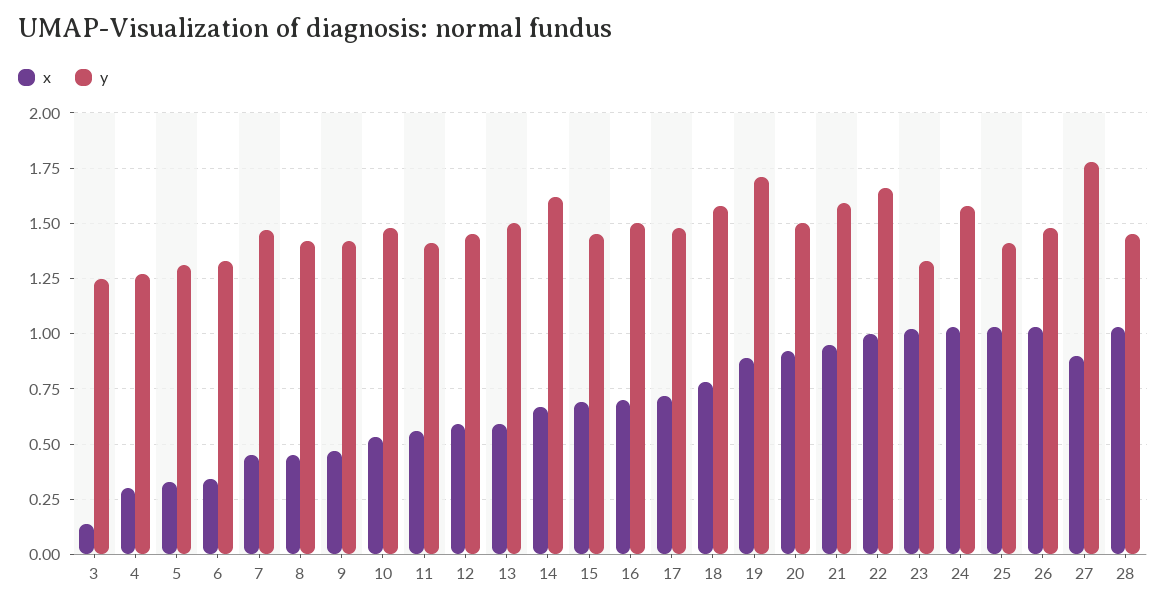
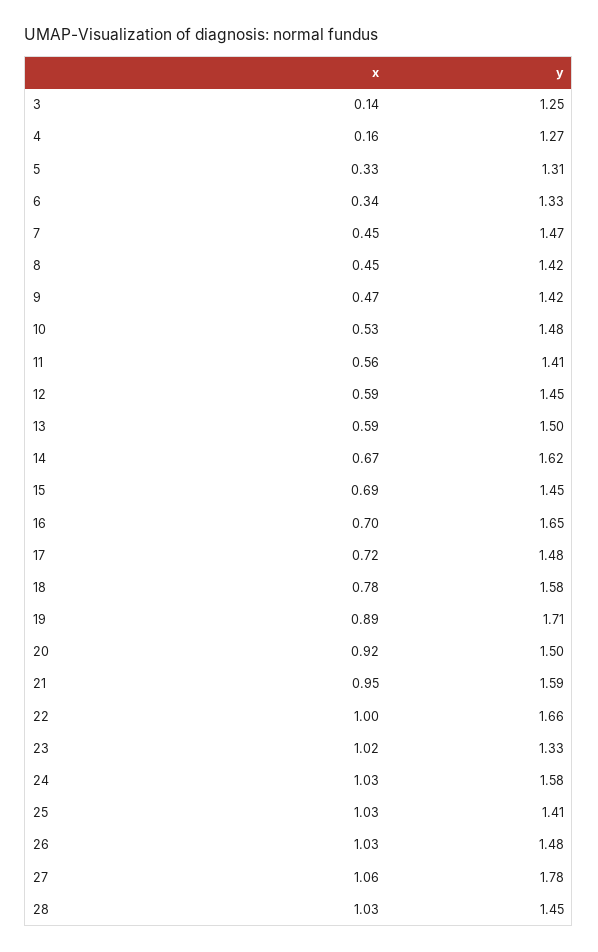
  {
    "x": {
      "3": 0.14,
-     "4": 0.3,
+     "4": 0.16,
      "5": 0.33,
      "6": 0.34,
      "7": 0.45,
      "8": 0.45,
      "9": 0.47,
      "10": 0.53,
      "11": 0.56,
      "12": 0.59,
      "13": 0.59,
      "14": 0.67,
      "15": 0.69,
      "16": 0.7,
      "17": 0.72,
      "18": 0.78,
      "19": 0.89,
      "20": 0.92,
      "21": 0.95,
      "22": 1,
      "23": 1.02,
      "24": 1.03,
      "25": 1.03,
      "26": 1.03,
-     "27": 0.9,
+     "27": 1.06,
      "28": 1.03
    },
    "y": {
      "3": 1.25,
      "4": 1.27,
      "5": 1.31,
      "6": 1.33,
      "7": 1.47,
      "8": 1.42,
      "9": 1.42,
      "10": 1.48,
      "11": 1.41,
      "12": 1.45,
      "13": 1.5,
      "14": 1.62,
      "15": 1.45,
-     "16": 1.5,
+     "16": 1.65,
      "17": 1.48,
      "18": 1.58,
      "19": 1.71,
      "20": 1.5,
      "21": 1.59,
      "22": 1.66,
      "23": 1.33,
      "24": 1.58,
      "25": 1.41,
      "26": 1.48,
      "27": 1.78,
      "28": 1.45
    }
  }

